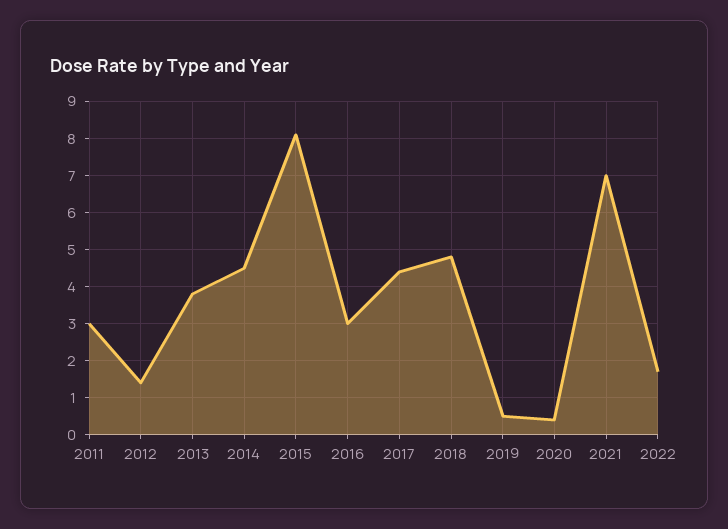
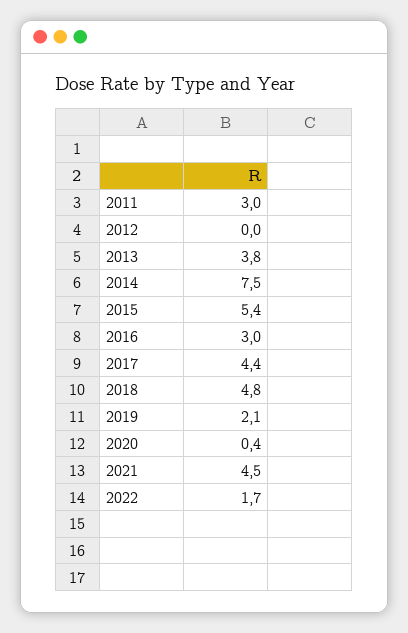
  {
    "2011": 3,
-   "2012": 1.5,
+   "2012": 0,
    "2013": 3.8,
-   "2014": 4.5,
+   "2014": 7.5,
-   "2015": 8,
+   "2015": 5.4,
    "2016": 3,
    "2017": 4.4,
    "2018": 4.8,
-   "2019": 0.5,
+   "2019": 2.1,
    "2020": 0.4,
-   "2021": 7,
+   "2021": 4.5,
    "2022": 1.7
  }

